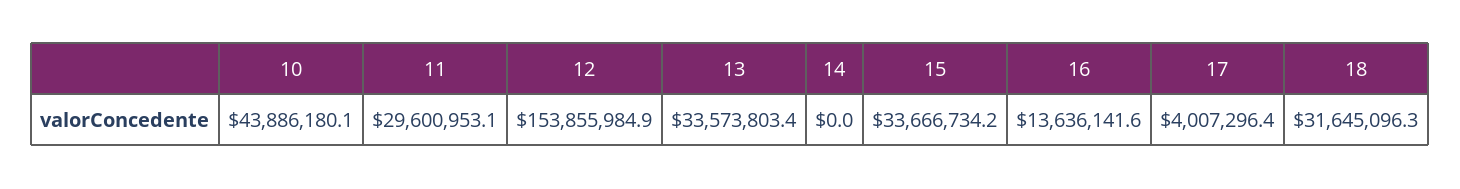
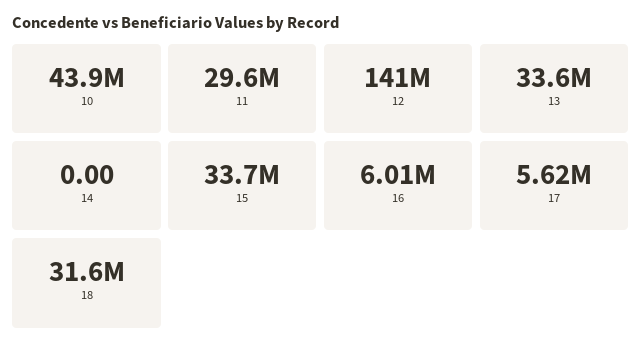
  {
    "10": 43886180.1,
    "11": 29600953.1,
-   "12": 153855984.9,
+   "12": 141000000,
    "13": 33573803.4,
    "14": 0,
    "15": 33666734.2,
-   "16": 13636141.6,
+   "16": 6010000,
-   "17": 4007296.4,
+   "17": 5620000,
    "18": 31645096.3
  }

